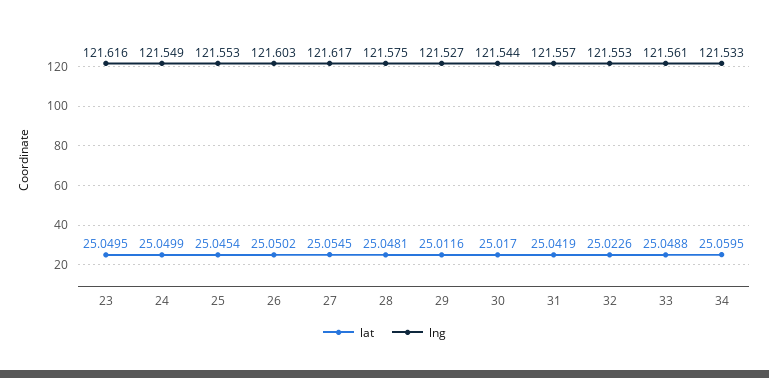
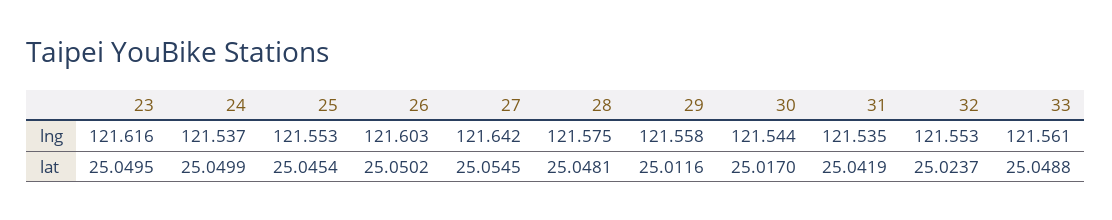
  {
    "lat": {
      "23": 25.0495,
      "24": 25.0499,
      "25": 25.0454,
      "26": 25.0502,
      "27": 25.0545,
      "28": 25.0481,
      "29": 25.0116,
      "30": 25.017,
      "31": 25.0419,
-     "32": 25.0226,
+     "32": 25.0237,
-     "33": 25.0488,
+     "33": 25.0488
-     "34": 25.0595
    },
    "lng": {
      "23": 121.616,
-     "24": 121.549,
+     "24": 121.537,
      "25": 121.553,
      "26": 121.603,
-     "27": 121.617,
+     "27": 121.642,
      "28": 121.575,
-     "29": 121.527,
+     "29": 121.558,
      "30": 121.544,
-     "31": 121.557,
+     "31": 121.535,
      "32": 121.553,
-     "33": 121.561,
+     "33": 121.561
-     "34": 121.533
    }
  }

